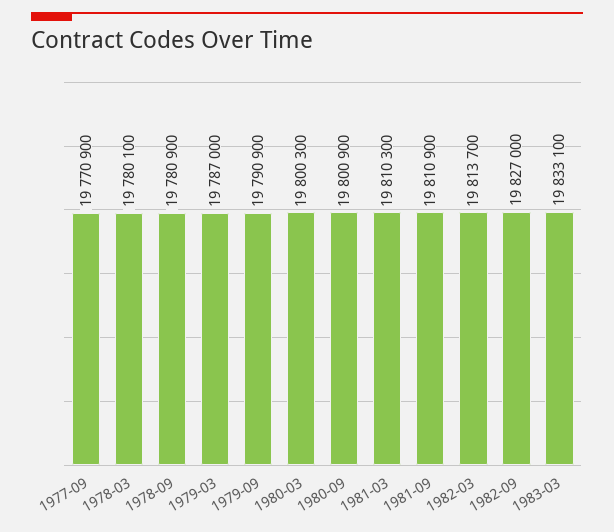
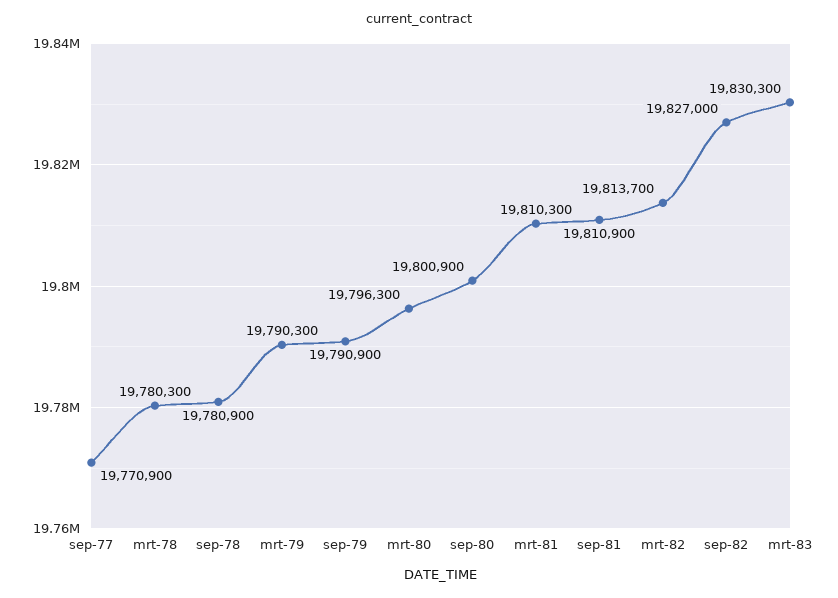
  {
    "1977-09": 19770900,
-   "1978-03": 19780100,
+   "1978-03": 19780300,
    "1978-09": 19780900,
-   "1979-03": 19787000,
+   "1979-03": 19790300,
    "1979-09": 19790900,
-   "1980-03": 19800300,
+   "1980-03": 19796300,
    "1980-09": 19800900,
    "1981-03": 19810300,
    "1981-09": 19810900,
    "1982-03": 19813700,
    "1982-09": 19827000,
-   "1983-03": 19833100
+   "1983-03": 19830300
  }

